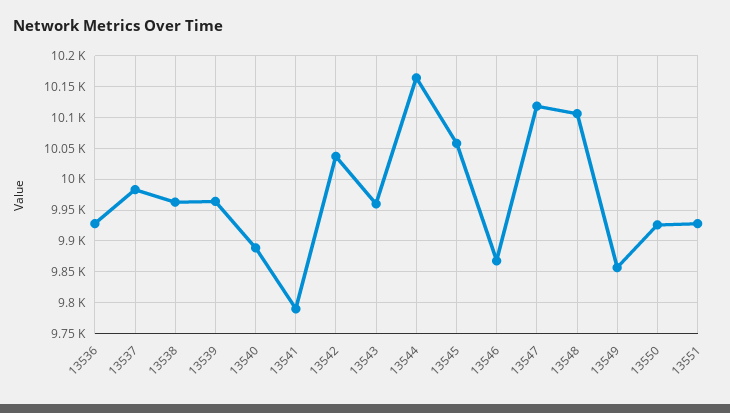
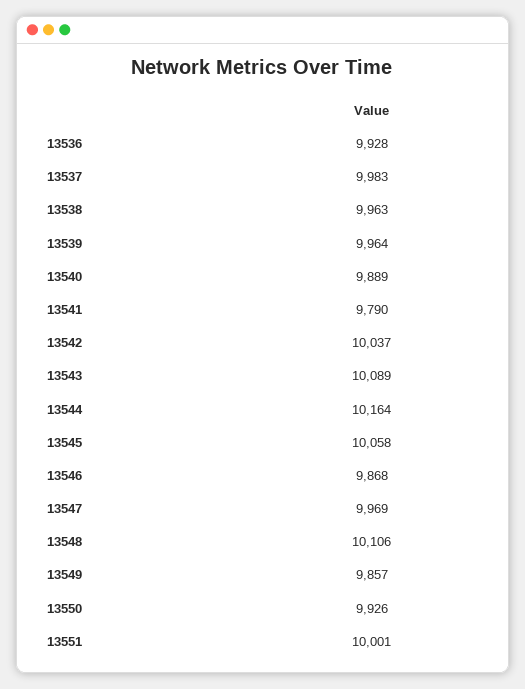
  {
    "13536": 9928,
    "13537": 9983,
    "13538": 9963,
    "13539": 9964,
    "13540": 9889,
    "13541": 9790,
    "13542": 10037,
-   "13543": 9960,
+   "13543": 10089,
    "13544": 10164,
    "13545": 10058,
    "13546": 9868,
-   "13547": 10120,
+   "13547": 9969,
    "13548": 10106,
    "13549": 9857,
    "13550": 9926,
-   "13551": 9930
+   "13551": 10001
  }

